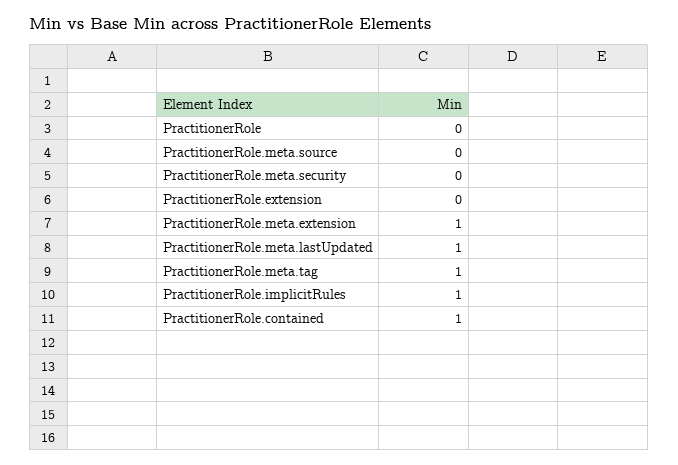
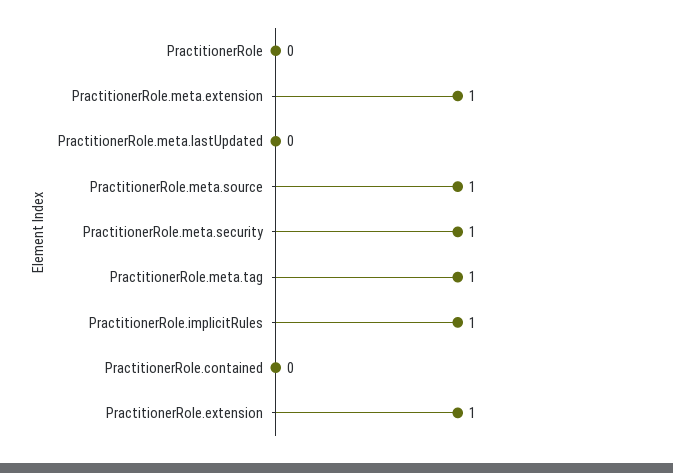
  {
    "PractitionerRole": 0,
-   "PractitionerRole.meta.source": 0,
+   "PractitionerRole.meta.source": 1,
-   "PractitionerRole.meta.security": 0,
+   "PractitionerRole.meta.security": 1,
-   "PractitionerRole.extension": 0,
+   "PractitionerRole.extension": 1,
    "PractitionerRole.meta.extension": 1,
-   "PractitionerRole.meta.lastUpdated": 1,
+   "PractitionerRole.meta.lastUpdated": 0,
    "PractitionerRole.meta.tag": 1,
    "PractitionerRole.implicitRules": 1,
-   "PractitionerRole.contained": 1
+   "PractitionerRole.contained": 0
  }

